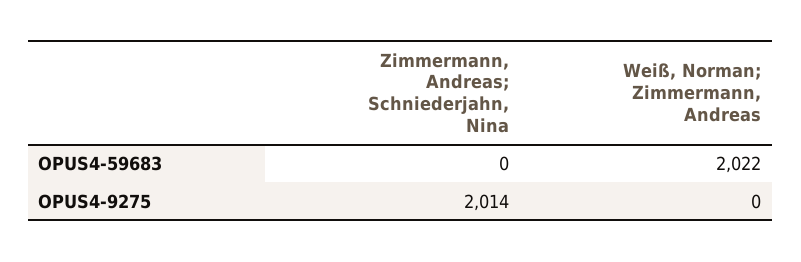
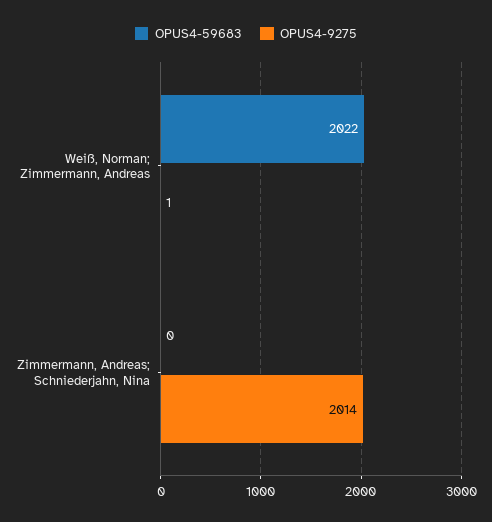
  {
    "OPUS4-59683": {
      "Zimmermann, Andreas; Schniederjahn, Nina": 0,
      "Weiß, Norman; Zimmermann, Andreas": 2022
    },
    "OPUS4-9275": {
      "Zimmermann, Andreas; Schniederjahn, Nina": 2014,
-     "Weiß, Norman; Zimmermann, Andreas": 0
+     "Weiß, Norman; Zimmermann, Andreas": 1
    }
  }

